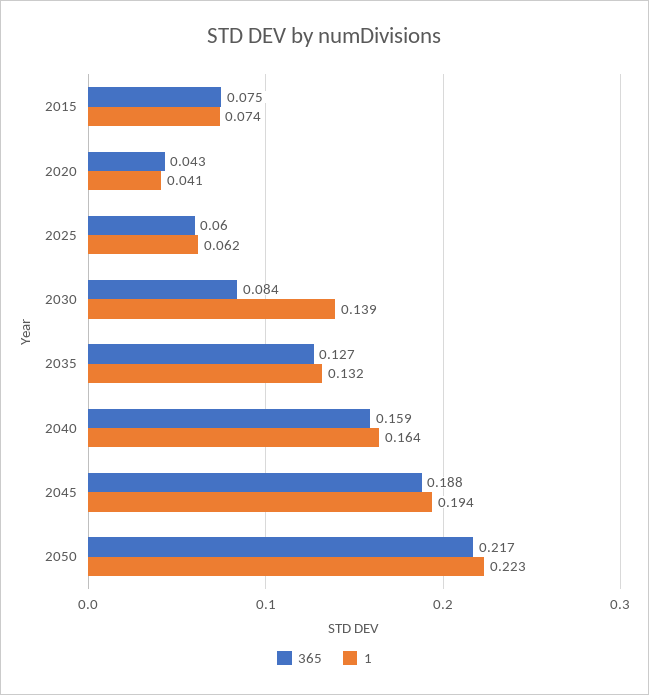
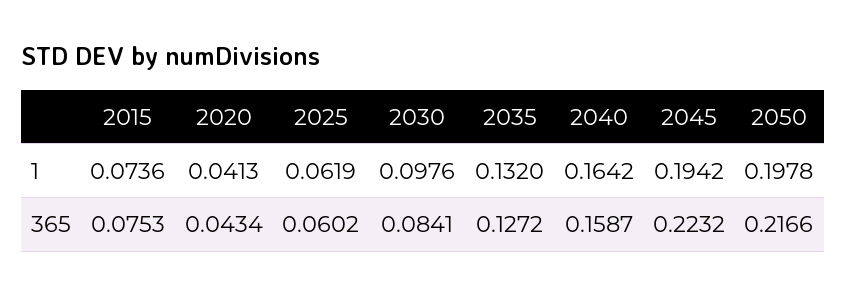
  {
    "365": {
      "2015": 0.0753,
      "2020": 0.0434,
      "2025": 0.0602,
      "2030": 0.0841,
      "2035": 0.1272,
      "2040": 0.1587,
-     "2045": 0.188,
+     "2045": 0.2232,
      "2050": 0.2166
    },
    "1": {
      "2015": 0.0736,
      "2020": 0.0413,
      "2025": 0.0619,
-     "2030": 0.139,
+     "2030": 0.0976,
      "2035": 0.132,
      "2040": 0.1642,
      "2045": 0.1942,
-     "2050": 0.223
+     "2050": 0.1978
    }
  }

